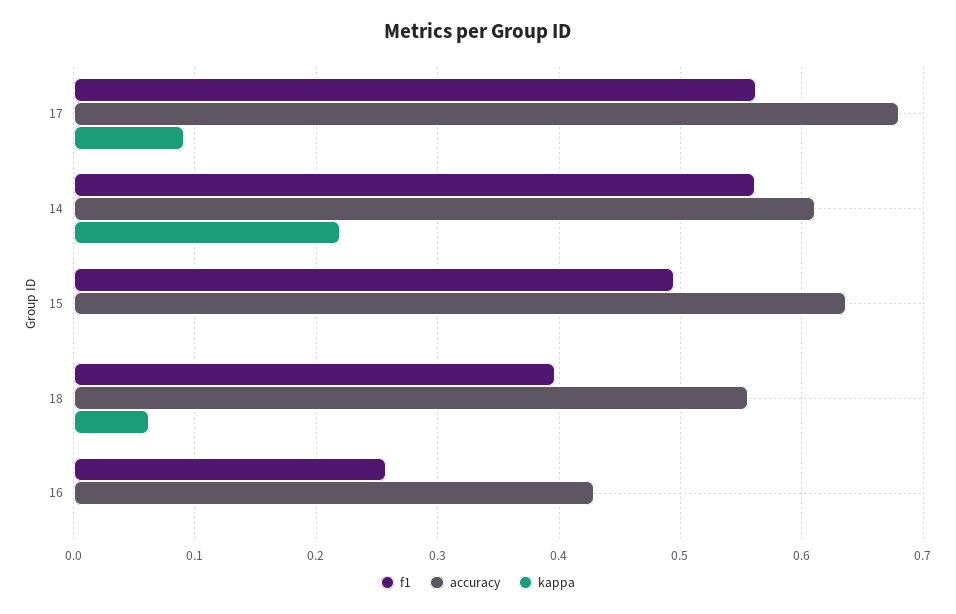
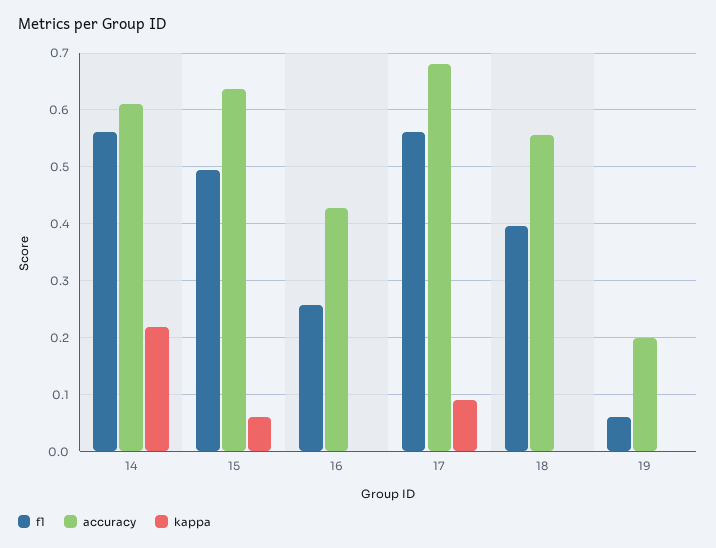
  {
    "f1": {
      "17": 0.56,
      "14": 0.56,
      "15": 0.49,
      "18": 0.4,
-     "16": 0.26
+     "16": 0.26,
+     "19": 0.06
    },
    "accuracy": {
      "17": 0.68,
      "14": 0.61,
      "15": 0.64,
      "18": 0.56,
-     "16": 0.43
+     "16": 0.43,
+     "19": 0.2
    },
    "kappa": {
      "17": 0.09,
      "14": 0.22,
-     "15": 0,
+     "15": 0.06,
-     "18": 0.06,
+     "18": 0,
-     "16": 0
+     "16": 0,
+     "19": 0
    }
  }

